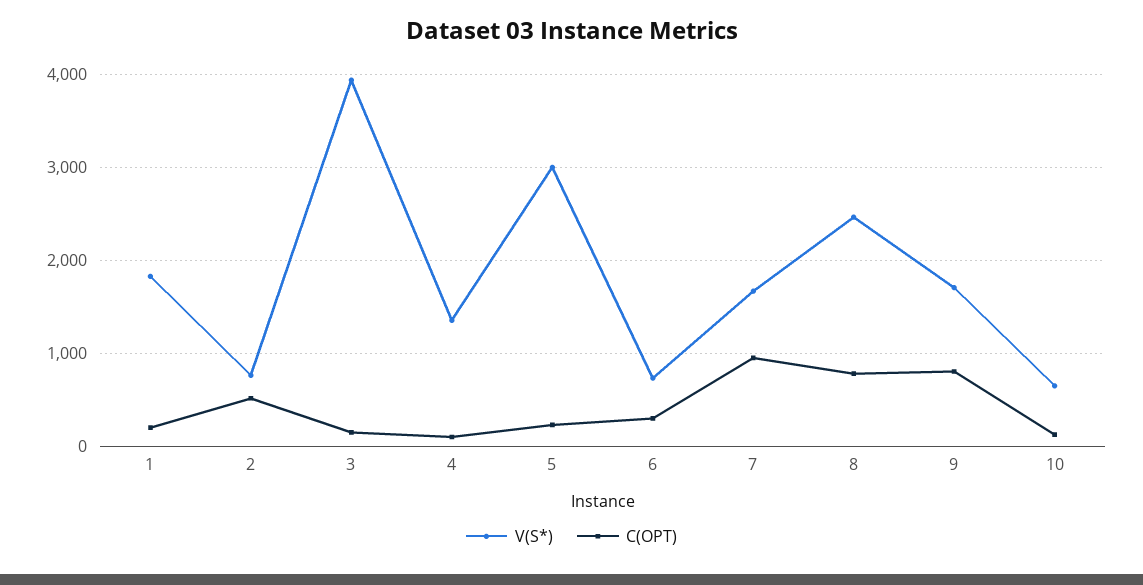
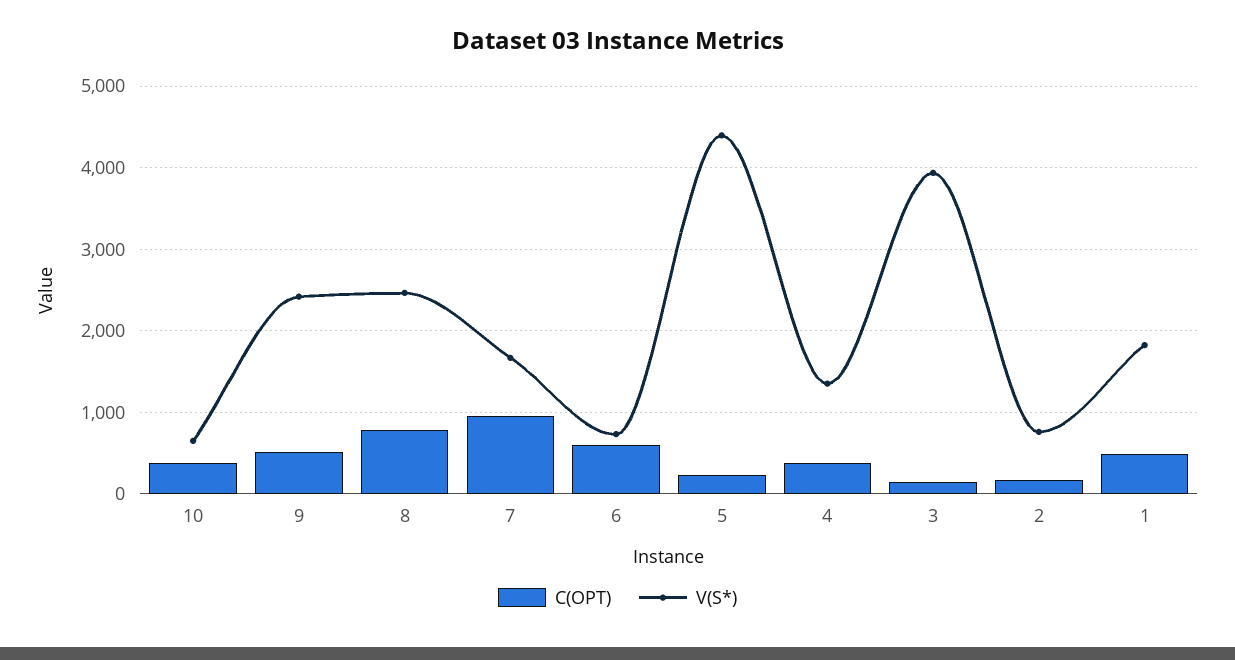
  {
    "V(S*)": {
      "1": 1800,
      "2": 800,
      "3": 3900,
      "4": 1400,
-     "5": 3000,
+     "5": 4400,
      "6": 700,
      "7": 1700,
      "8": 2500,
-     "9": 1700,
+     "9": 2400,
      "10": 700
    },
    "C(OPT)": {
-     "1": 200,
+     "1": 500,
-     "2": 500,
+     "2": 200,
      "3": 200,
-     "4": 100,
+     "4": 400,
      "5": 200,
-     "6": 300,
+     "6": 600,
      "7": 1000,
      "8": 800,
-     "9": 800,
+     "9": 500,
-     "10": 100
+     "10": 400
    }
  }

